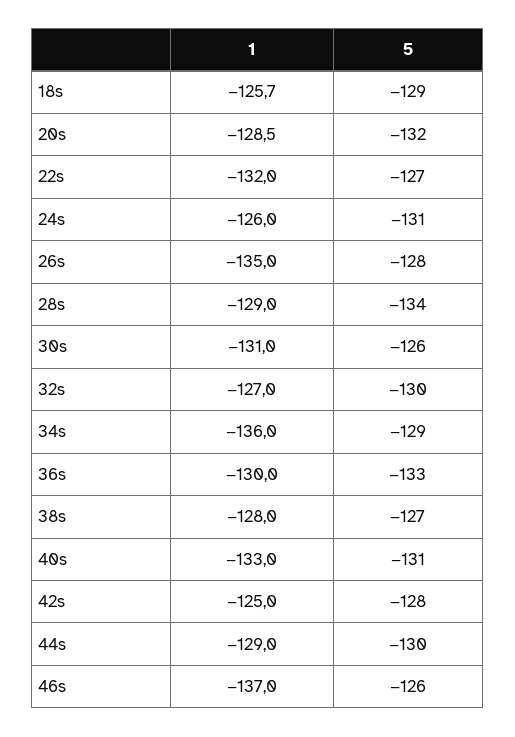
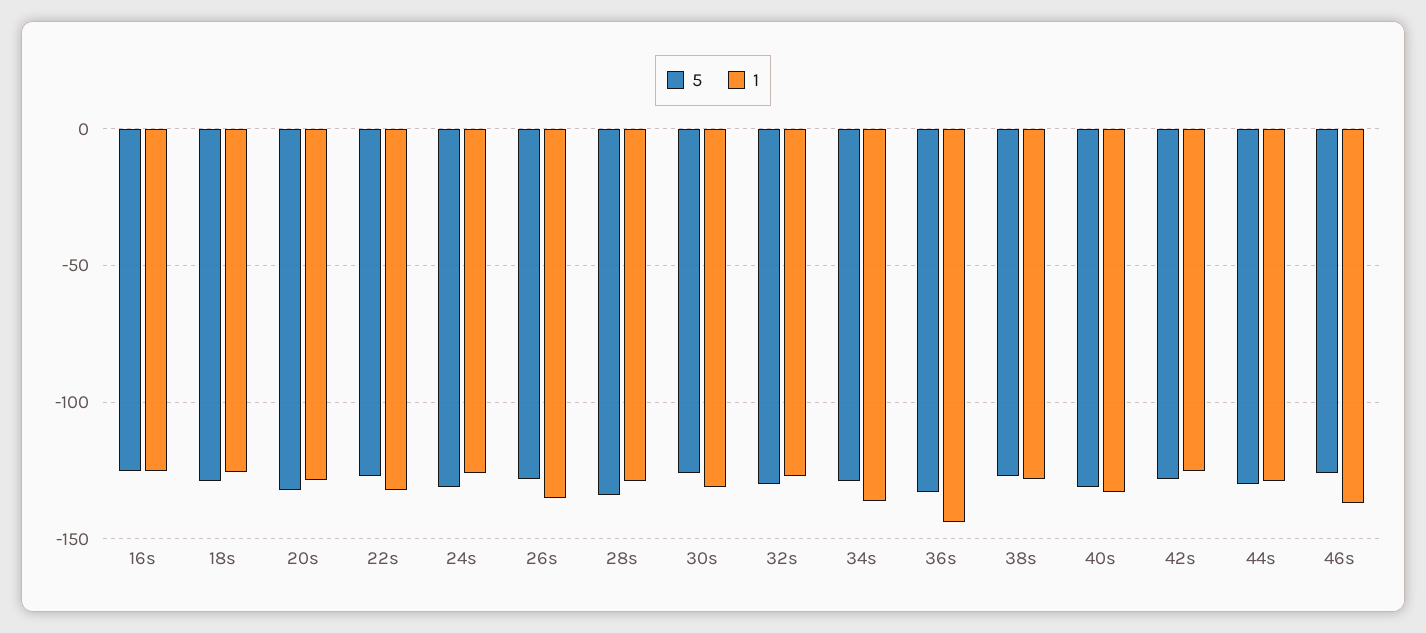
  {
    "1": {
      "18s": -125.7,
      "20s": -128.5,
      "22s": -132,
      "24s": -126,
      "26s": -135,
      "28s": -129,
      "30s": -131,
      "32s": -127,
      "34s": -136,
-     "36s": -130,
+     "36s": -145,
      "38s": -128,
      "40s": -133,
      "42s": -125,
      "44s": -129,
-     "46s": -137
+     "46s": -137,
+     "16s": -125
    },
    "5": {
      "18s": -129,
      "20s": -132,
      "22s": -127,
      "24s": -131,
      "26s": -128,
      "28s": -134,
      "30s": -126,
      "32s": -130,
      "34s": -129,
      "36s": -133,
      "38s": -127,
      "40s": -131,
      "42s": -128,
      "44s": -130,
-     "46s": -126
+     "46s": -126,
+     "16s": -125
    }
  }

